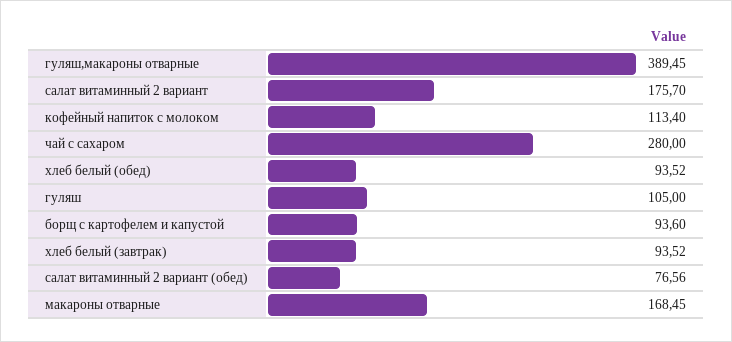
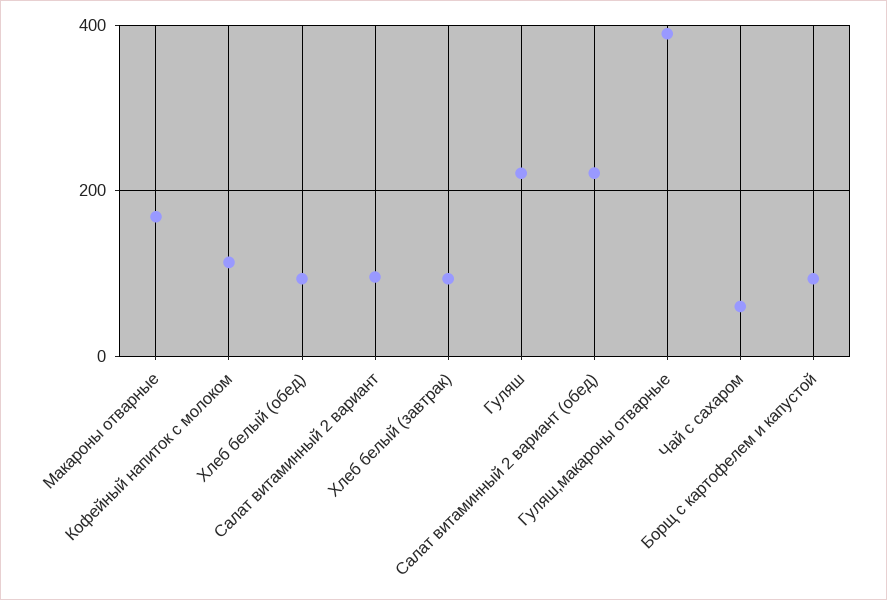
  {
    "гуляш,макароны отварные": 389.45,
-   "салат витаминный 2 вариант": 175.7,
+   "салат витаминный 2 вариант": 100,
    "кофейный напиток с молоком": 113.4,
-   "чай с сахаром": 280,
+   "чай с сахаром": 60,
    "хлеб белый (обед)": 93.52,
-   "гуляш": 105,
+   "гуляш": 220,
    "борщ с картофелем и капустой": 93.6,
    "хлеб белый (завтрак)": 93.52,
-   "салат витаминный 2 вариант (обед)": 76.56,
+   "салат витаминный 2 вариант (обед)": 220,
    "макароны отварные": 168.45
  }

